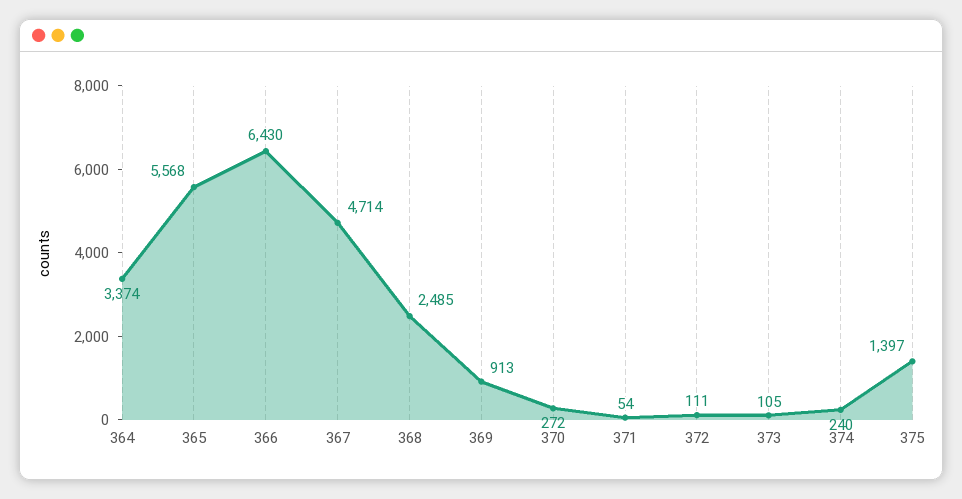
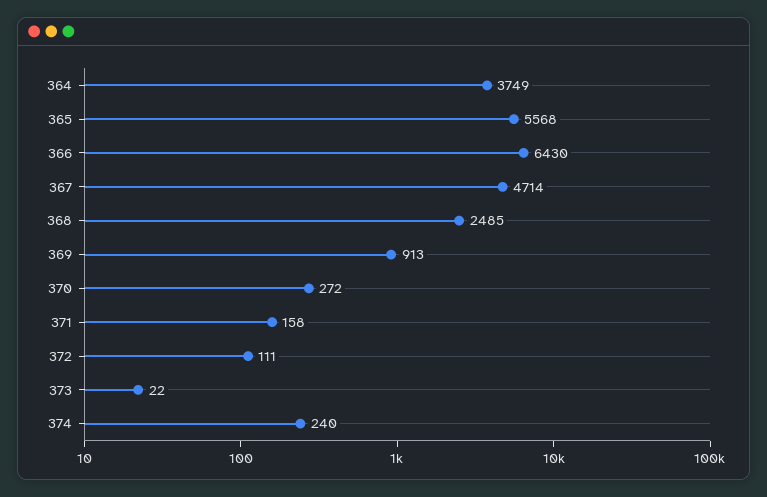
  {
-   "364": 3374,
+   "364": 3749,
    "365": 5568,
    "366": 6430,
    "367": 4714,
    "368": 2485,
    "369": 913,
    "370": 272,
-   "371": 54,
+   "371": 158,
    "372": 111,
-   "373": 105,
+   "373": 22,
-   "374": 240,
+   "374": 240
-   "375": 1397
  }

